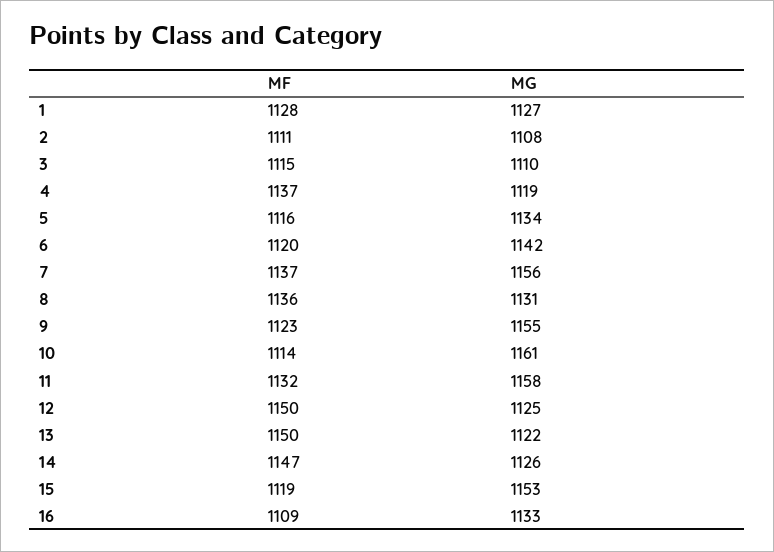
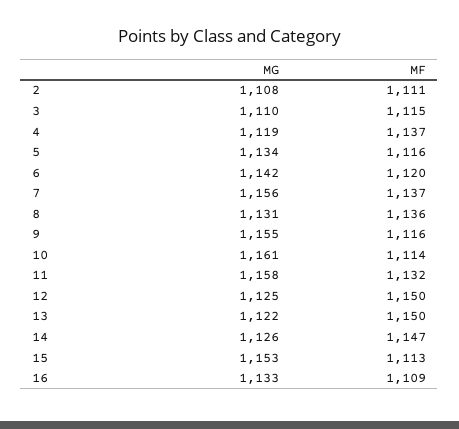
  {
    "MF": {
-     "1": 1128,
      "2": 1111,
      "3": 1115,
      "4": 1137,
      "5": 1116,
      "6": 1120,
      "7": 1137,
      "8": 1136,
-     "9": 1123,
+     "9": 1116,
      "10": 1114,
      "11": 1132,
      "12": 1150,
      "13": 1150,
      "14": 1147,
-     "15": 1119,
+     "15": 1113,
      "16": 1109
    },
    "MG": {
-     "1": 1127,
      "2": 1108,
      "3": 1110,
      "4": 1119,
      "5": 1134,
      "6": 1142,
      "7": 1156,
      "8": 1131,
      "9": 1155,
      "10": 1161,
      "11": 1158,
      "12": 1125,
      "13": 1122,
      "14": 1126,
      "15": 1153,
      "16": 1133
    }
  }

